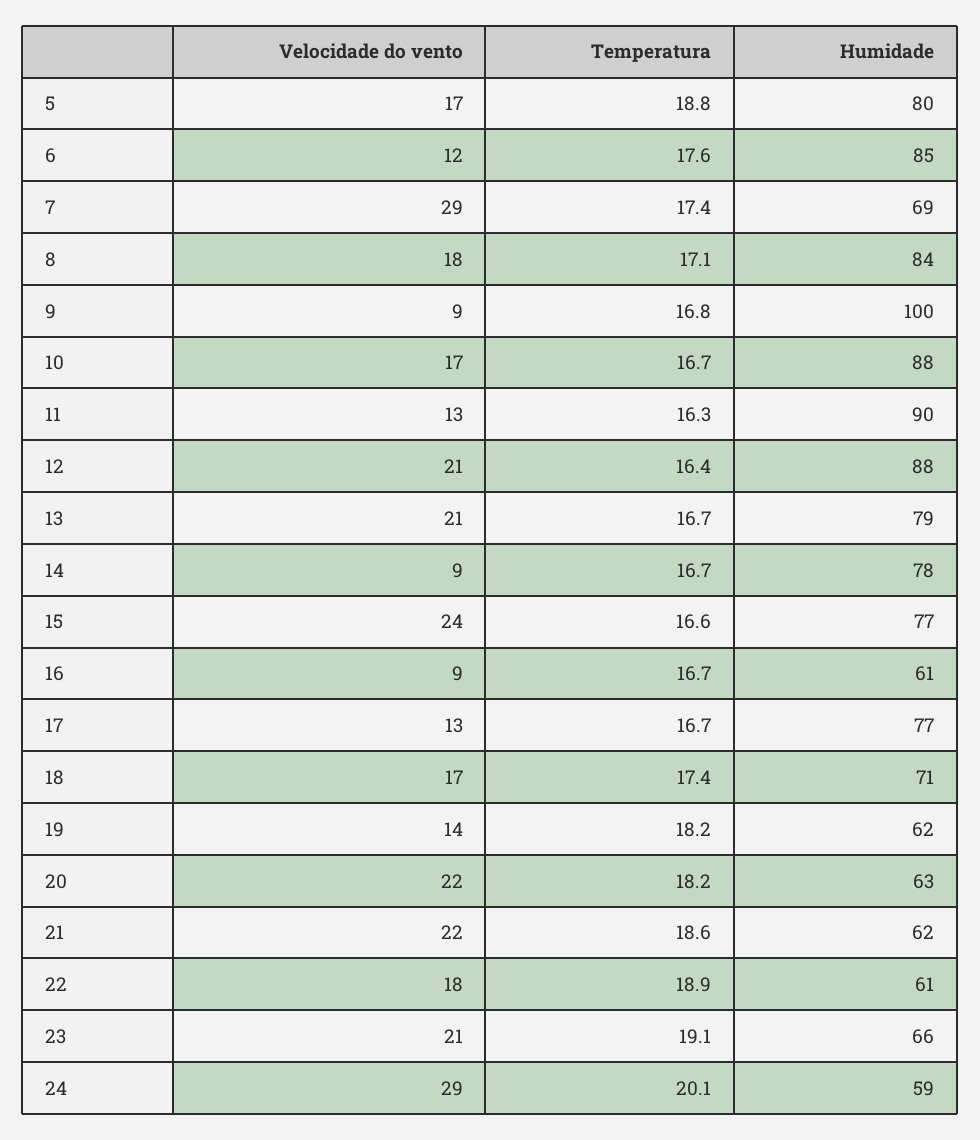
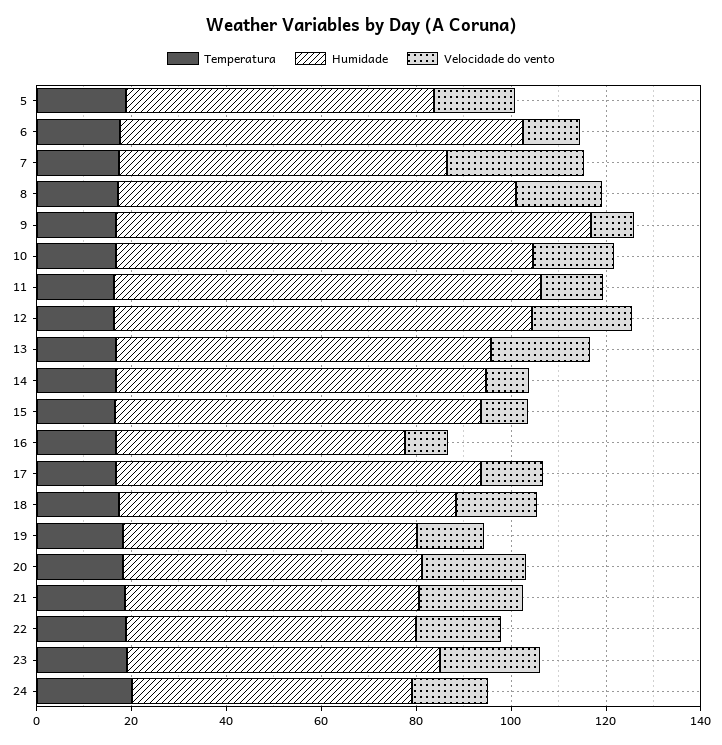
  {
    "Velocidade do vento": {
      "5": 17,
      "6": 12,
      "7": 29,
      "8": 18,
      "9": 9,
      "10": 17,
      "11": 13,
      "12": 21,
      "13": 21,
      "14": 9,
-     "15": 24,
+     "15": 10,
      "16": 9,
      "17": 13,
      "18": 17,
      "19": 14,
      "20": 22,
      "21": 22,
      "22": 18,
      "23": 21,
-     "24": 29
+     "24": 15
    },
    "Temperatura": {
      "5": 18.8,
      "6": 17.6,
      "7": 17.4,
      "8": 17.1,
      "9": 16.8,
      "10": 16.7,
      "11": 16.3,
      "12": 16.4,
      "13": 16.7,
      "14": 16.7,
      "15": 16.6,
      "16": 16.7,
      "17": 16.7,
      "18": 17.4,
      "19": 18.2,
      "20": 18.2,
      "21": 18.6,
      "22": 18.9,
      "23": 19.1,
      "24": 20.1
    },
    "Humidade": {
-     "5": 80,
+     "5": 65,
      "6": 85,
      "7": 69,
      "8": 84,
      "9": 100,
      "10": 88,
      "11": 90,
      "12": 88,
      "13": 79,
      "14": 78,
      "15": 77,
      "16": 61,
      "17": 77,
      "18": 71,
      "19": 62,
      "20": 63,
      "21": 62,
      "22": 61,
      "23": 66,
      "24": 59
    }
  }

